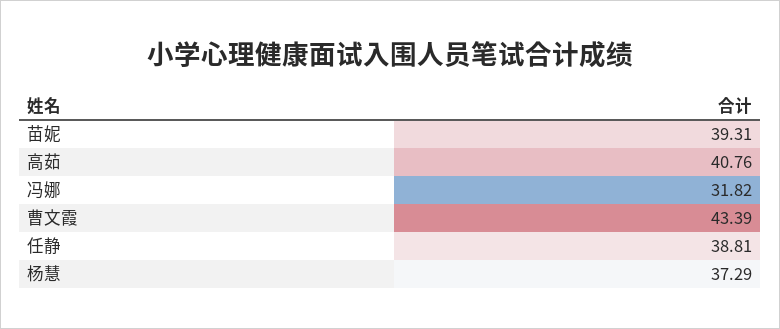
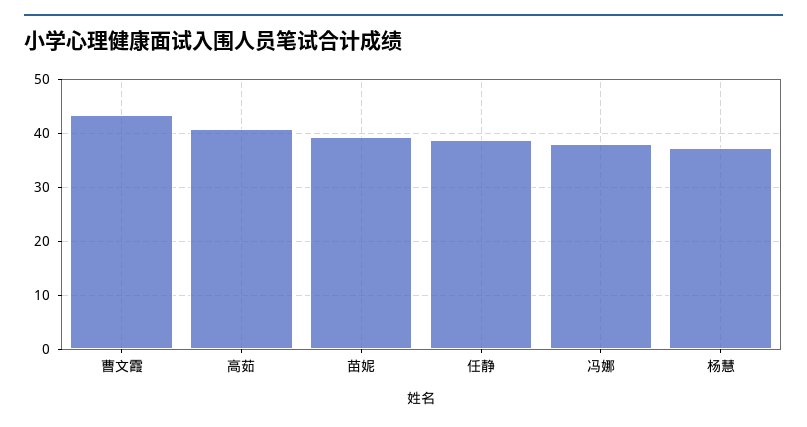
  {
    "苗妮": 39.31,
    "高茹": 40.76,
-   "冯娜": 31.82,
+   "冯娜": 38,
    "曹文霞": 43.39,
    "任静": 38.81,
    "杨慧": 37.29
  }

